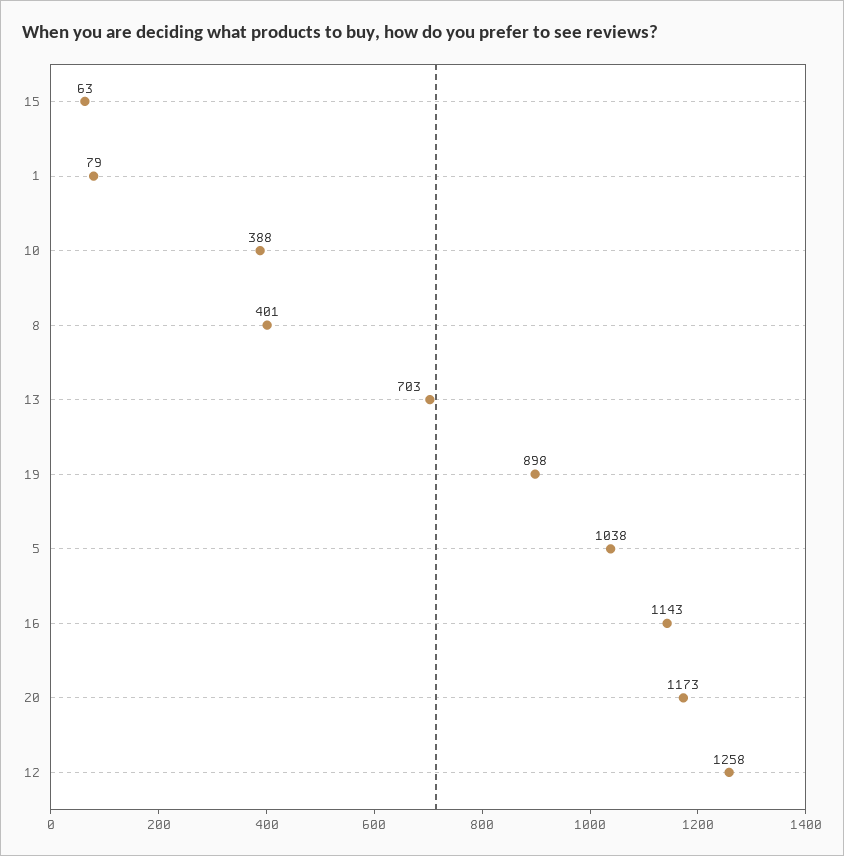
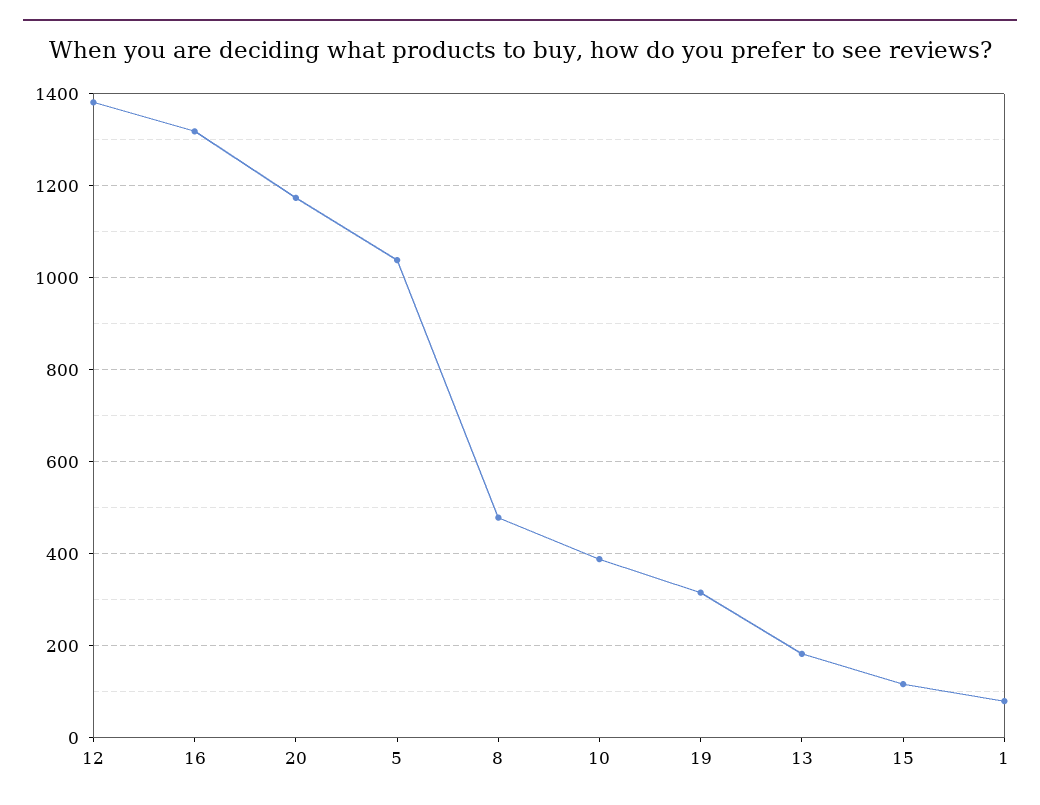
  {
-   "15": 63,
+   "15": 120,
    "1": 79,
    "10": 388,
-   "8": 401,
+   "8": 480,
-   "13": 703,
+   "13": 180,
-   "19": 898,
+   "19": 320,
    "5": 1038,
-   "16": 1143,
+   "16": 1320,
    "20": 1173,
-   "12": 1258
+   "12": 1380
  }

